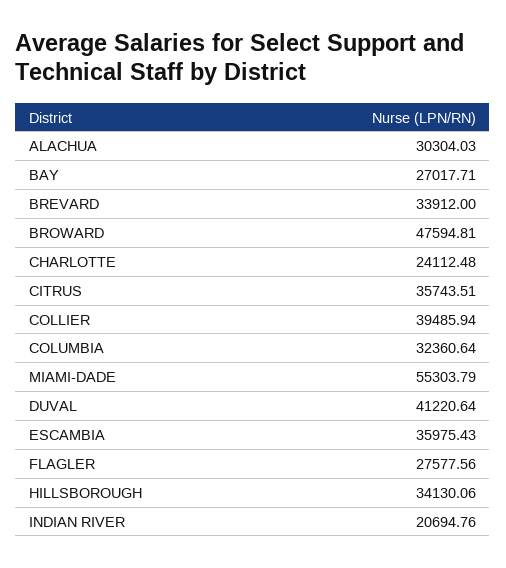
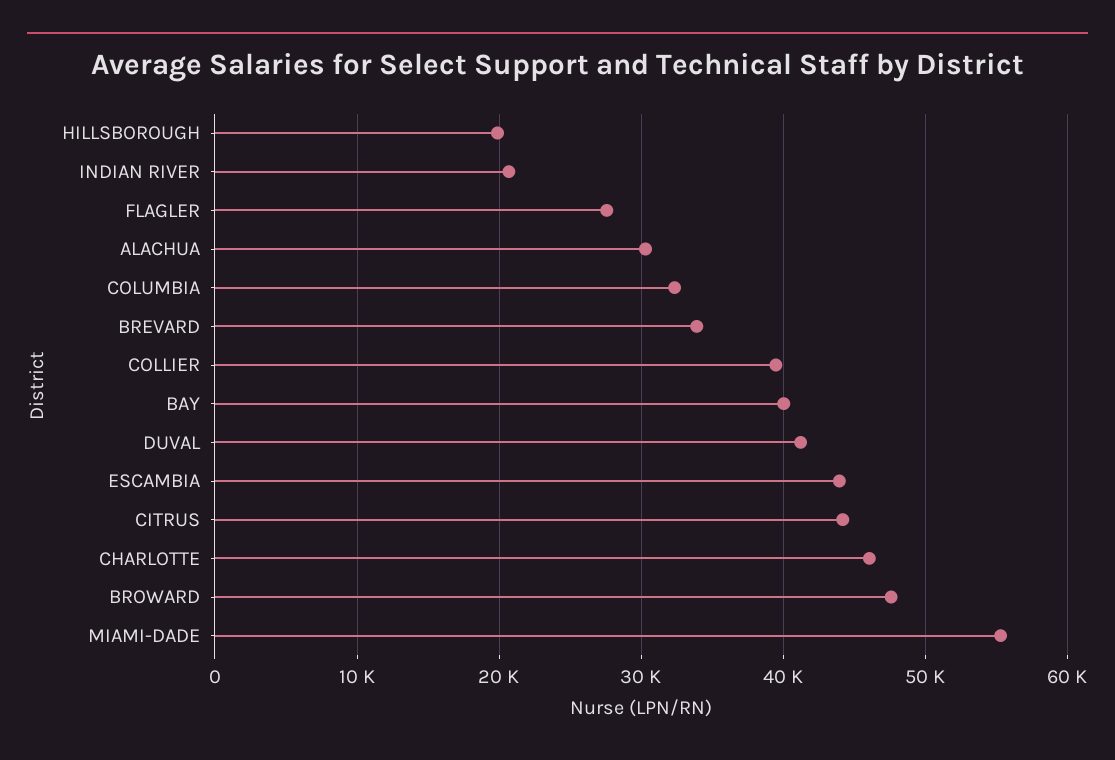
  {
    "ALACHUA": 30304.03,
-   "BAY": 27017.71,
+   "BAY": 40000,
    "BREVARD": 33912,
    "BROWARD": 47594.81,
-   "CHARLOTTE": 24112.48,
+   "CHARLOTTE": 46000,
-   "CITRUS": 35743.51,
+   "CITRUS": 44000,
    "COLLIER": 39485.94,
    "COLUMBIA": 32360.64,
    "MIAMI-DADE": 55303.79,
    "DUVAL": 41220.64,
-   "ESCAMBIA": 35975.43,
+   "ESCAMBIA": 44000,
    "FLAGLER": 27577.56,
-   "HILLSBOROUGH": 34130.06,
+   "HILLSBOROUGH": 20000,
    "INDIAN RIVER": 20694.76
  }

